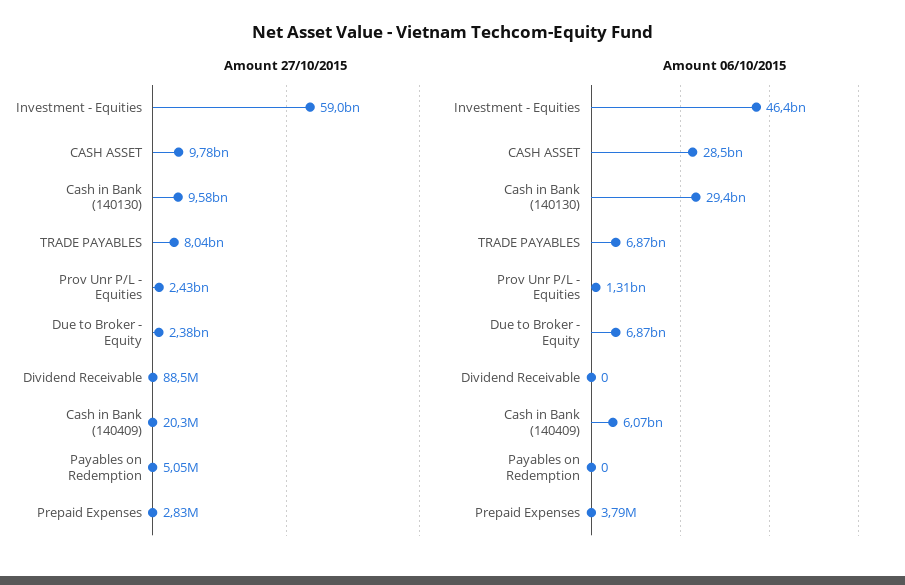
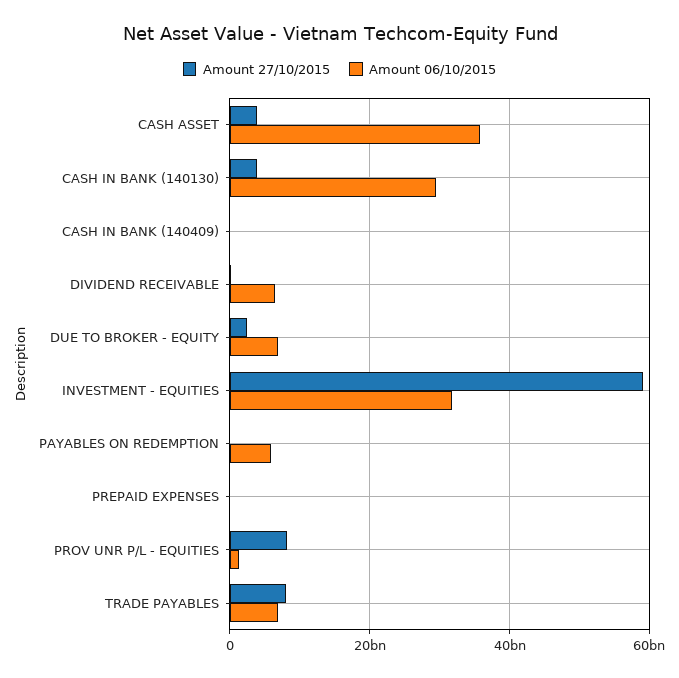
  {
    "Amount 27/10/2015": {
      "Investment - Equities": 59000000000,
-     "CASH ASSET": 9780000000,
+     "CASH ASSET": 4000000000,
-     "Cash in Bank (140130)": 9580000000,
+     "Cash in Bank (140130)": 4000000000,
      "TRADE PAYABLES": 8040000000,
-     "Prov Unr P/L - Equities": 2430000000,
+     "Prov Unr P/L - Equities": 8000000000,
      "Due to Broker - Equity": 2380000000,
      "Dividend Receivable": 88500000,
      "Cash in Bank (140409)": 20300000,
      "Payables on Redemption": 5050000,
      "Prepaid Expenses": 2830000
    },
    "Amount 06/10/2015": {
-     "Investment - Equities": 46400000000,
+     "Investment - Equities": 32000000000,
-     "CASH ASSET": 28500000000,
+     "CASH ASSET": 36000000000,
      "Cash in Bank (140130)": 29400000000,
      "TRADE PAYABLES": 6870000000,
      "Prov Unr P/L - Equities": 1310000000,
      "Due to Broker - Equity": 6870000000,
-     "Dividend Receivable": 0,
+     "Dividend Receivable": 6000000000,
-     "Cash in Bank (140409)": 6070000000,
+     "Cash in Bank (140409)": 0,
-     "Payables on Redemption": 0,
+     "Payables on Redemption": 6000000000,
      "Prepaid Expenses": 3790000
    }
  }

